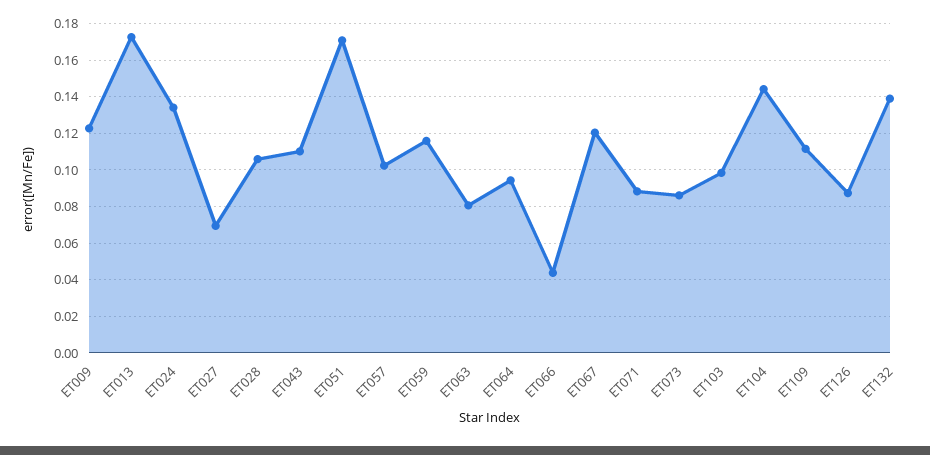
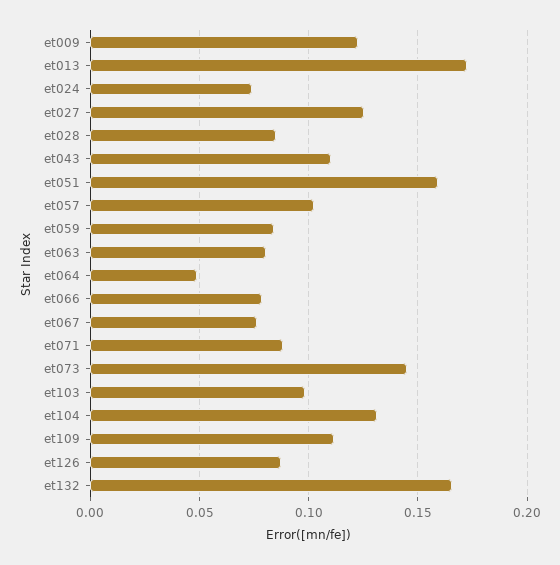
  {
    "ET009": 0.125,
    "ET013": 0.175,
-   "ET024": 0.135,
+   "ET024": 0.075,
-   "ET027": 0.07,
+   "ET027": 0.125,
-   "ET028": 0.105,
+   "ET028": 0.085,
    "ET043": 0.11,
-   "ET051": 0.17,
+   "ET051": 0.16,
    "ET057": 0.1,
-   "ET059": 0.115,
+   "ET059": 0.085,
    "ET063": 0.08,
-   "ET064": 0.095,
+   "ET064": 0.05,
-   "ET066": 0.045,
+   "ET066": 0.08,
-   "ET067": 0.12,
+   "ET067": 0.075,
    "ET071": 0.09,
-   "ET073": 0.085,
+   "ET073": 0.145,
    "ET103": 0.1,
-   "ET104": 0.145,
+   "ET104": 0.13,
    "ET109": 0.11,
    "ET126": 0.085,
-   "ET132": 0.14
+   "ET132": 0.165
  }

